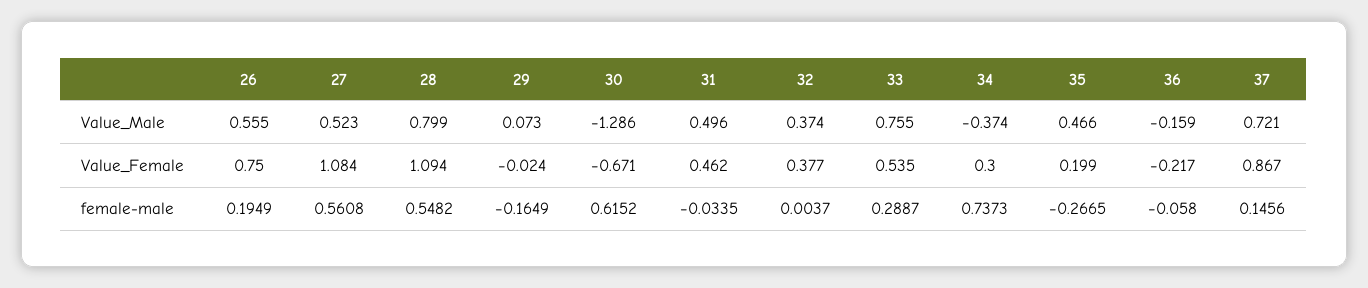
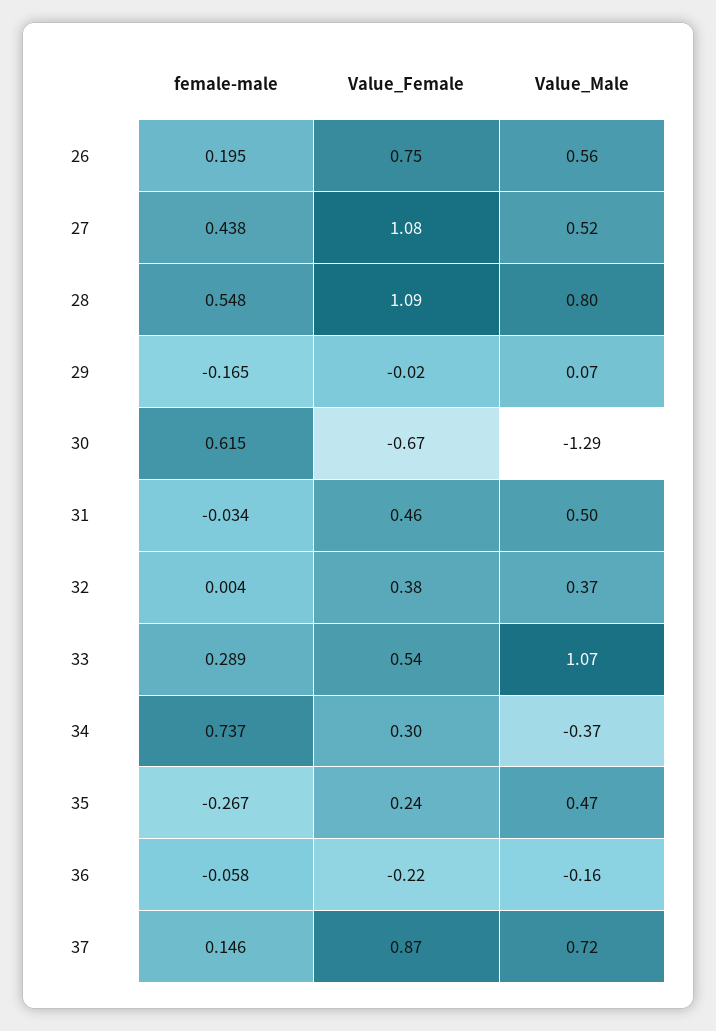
  {
    "26": {
      "Value_Male": 0.555,
      "Value_Female": 0.75,
      "female-male": 0.1949
    },
    "27": {
      "Value_Male": 0.523,
      "Value_Female": 1.084,
-     "female-male": 0.5608
+     "female-male": 0.438
    },
    "28": {
      "Value_Male": 0.799,
      "Value_Female": 1.094,
      "female-male": 0.5482
    },
    "29": {
      "Value_Male": 0.073,
      "Value_Female": -0.024,
      "female-male": -0.1649
    },
    "30": {
      "Value_Male": -1.286,
      "Value_Female": -0.671,
      "female-male": 0.6152
    },
    "31": {
      "Value_Male": 0.496,
      "Value_Female": 0.462,
      "female-male": -0.0335
    },
    "32": {
      "Value_Male": 0.374,
      "Value_Female": 0.377,
      "female-male": 0.0037
    },
    "33": {
-     "Value_Male": 0.755,
+     "Value_Male": 1.07,
      "Value_Female": 0.535,
      "female-male": 0.2887
    },
    "34": {
      "Value_Male": -0.374,
      "Value_Female": 0.3,
      "female-male": 0.7373
    },
    "35": {
      "Value_Male": 0.466,
-     "Value_Female": 0.199,
+     "Value_Female": 0.24,
      "female-male": -0.2665
    },
    "36": {
      "Value_Male": -0.159,
      "Value_Female": -0.217,
      "female-male": -0.058
    },
    "37": {
      "Value_Male": 0.721,
      "Value_Female": 0.867,
      "female-male": 0.1456
    }
  }

